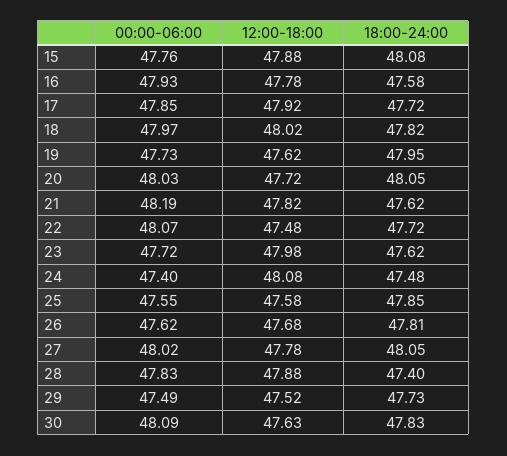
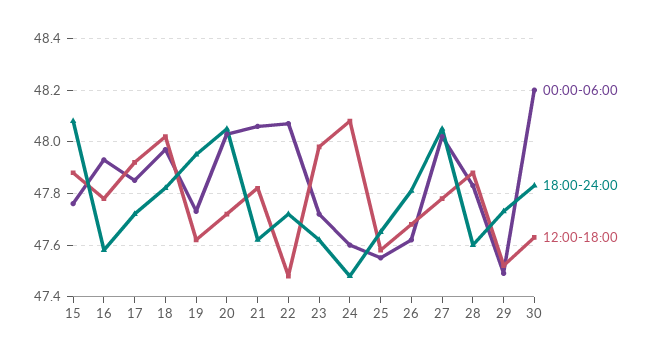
  {
    "00:00-06:00": {
      "15": 47.76,
      "16": 47.93,
      "17": 47.85,
      "18": 47.97,
      "19": 47.73,
      "20": 48.03,
-     "21": 48.19,
+     "21": 48.05,
      "22": 48.07,
      "23": 47.72,
-     "24": 47.4,
+     "24": 47.6,
      "25": 47.55,
      "26": 47.62,
      "27": 48.02,
      "28": 47.83,
      "29": 47.49,
-     "30": 48.09
+     "30": 48.2
    },
    "12:00-18:00": {
      "15": 47.88,
      "16": 47.78,
      "17": 47.92,
      "18": 48.02,
      "19": 47.62,
      "20": 47.72,
      "21": 47.82,
      "22": 47.48,
      "23": 47.98,
      "24": 48.08,
      "25": 47.58,
      "26": 47.68,
      "27": 47.78,
      "28": 47.88,
      "29": 47.52,
      "30": 47.63
    },
    "18:00-24:00": {
      "15": 48.08,
      "16": 47.58,
      "17": 47.72,
      "18": 47.82,
      "19": 47.95,
      "20": 48.05,
      "21": 47.62,
      "22": 47.72,
      "23": 47.62,
      "24": 47.48,
-     "25": 47.85,
+     "25": 47.65,
      "26": 47.81,
      "27": 48.05,
-     "28": 47.4,
+     "28": 47.6,
      "29": 47.73,
      "30": 47.83
    }
  }

